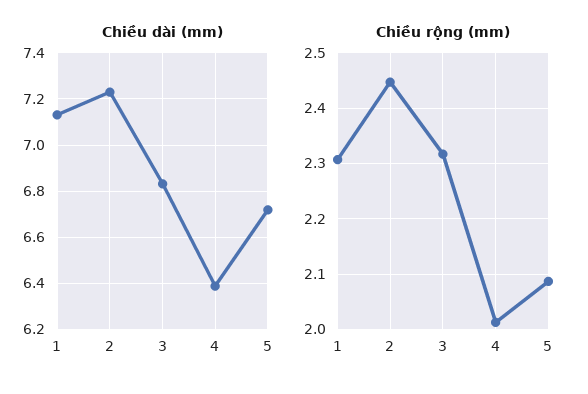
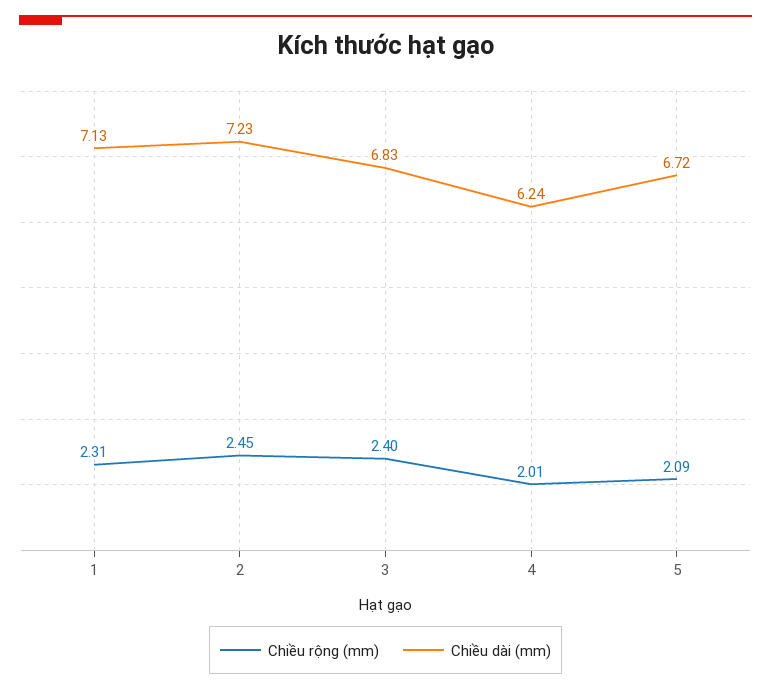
  {
    "Chiều dài (mm)": {
      "1": 7.13,
      "2": 7.23,
      "3": 6.83,
-     "4": 6.4,
+     "4": 6.24,
      "5": 6.72
    },
    "Chiều rộng (mm)": {
      "1": 2.31,
      "2": 2.45,
-     "3": 2.32,
+     "3": 2.4,
      "4": 2.01,
      "5": 2.09
    }
  }

